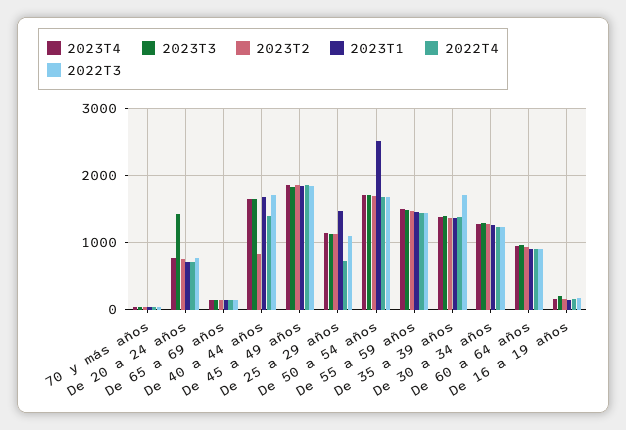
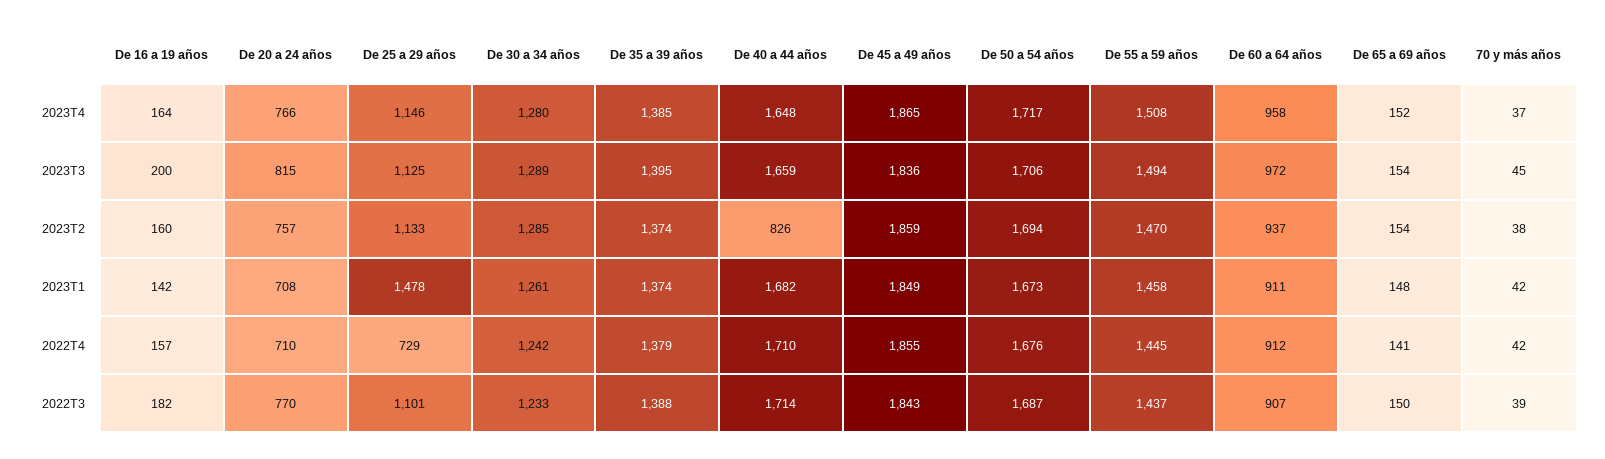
  {
    "2023T4": {
      "70 y más años": 37,
      "De 20 a 24 años": 766,
      "De 65 a 69 años": 152,
      "De 40 a 44 años": 1648,
      "De 45 a 49 años": 1865,
      "De 25 a 29 años": 1146,
      "De 50 a 54 años": 1717,
      "De 55 a 59 años": 1508,
      "De 35 a 39 años": 1385,
      "De 30 a 34 años": 1280,
      "De 60 a 64 años": 958,
      "De 16 a 19 años": 164
    },
    "2023T3": {
      "70 y más años": 45,
-     "De 20 a 24 años": 1400,
+     "De 20 a 24 años": 815,
      "De 65 a 69 años": 154,
      "De 40 a 44 años": 1659,
      "De 45 a 49 años": 1836,
      "De 25 a 29 años": 1125,
      "De 50 a 54 años": 1706,
      "De 55 a 59 años": 1494,
      "De 35 a 39 años": 1395,
      "De 30 a 34 años": 1289,
      "De 60 a 64 años": 972,
      "De 16 a 19 años": 200
    },
    "2023T2": {
      "70 y más años": 38,
      "De 20 a 24 años": 757,
      "De 65 a 69 años": 154,
      "De 40 a 44 años": 826,
      "De 45 a 49 años": 1859,
      "De 25 a 29 años": 1133,
      "De 50 a 54 años": 1694,
      "De 55 a 59 años": 1470,
      "De 35 a 39 años": 1374,
      "De 30 a 34 años": 1285,
      "De 60 a 64 años": 937,
      "De 16 a 19 años": 160
    },
    "2023T1": {
      "70 y más años": 42,
      "De 20 a 24 años": 708,
      "De 65 a 69 años": 148,
      "De 40 a 44 años": 1682,
      "De 45 a 49 años": 1849,
      "De 25 a 29 años": 1478,
-     "De 50 a 54 años": 2500,
+     "De 50 a 54 años": 1673,
      "De 55 a 59 años": 1458,
      "De 35 a 39 años": 1374,
      "De 30 a 34 años": 1261,
      "De 60 a 64 años": 911,
      "De 16 a 19 años": 142
    },
    "2022T4": {
      "70 y más años": 42,
      "De 20 a 24 años": 710,
      "De 65 a 69 años": 141,
-     "De 40 a 44 años": 1400,
+     "De 40 a 44 años": 1710,
      "De 45 a 49 años": 1855,
      "De 25 a 29 años": 729,
      "De 50 a 54 años": 1676,
      "De 55 a 59 años": 1445,
      "De 35 a 39 años": 1379,
      "De 30 a 34 años": 1242,
      "De 60 a 64 años": 912,
      "De 16 a 19 años": 157
    },
    "2022T3": {
      "70 y más años": 39,
      "De 20 a 24 años": 770,
      "De 65 a 69 años": 150,
      "De 40 a 44 años": 1714,
      "De 45 a 49 años": 1843,
      "De 25 a 29 años": 1101,
      "De 50 a 54 años": 1687,
      "De 55 a 59 años": 1437,
-     "De 35 a 39 años": 1700,
+     "De 35 a 39 años": 1388,
      "De 30 a 34 años": 1233,
      "De 60 a 64 años": 907,
      "De 16 a 19 años": 182
    }
  }

